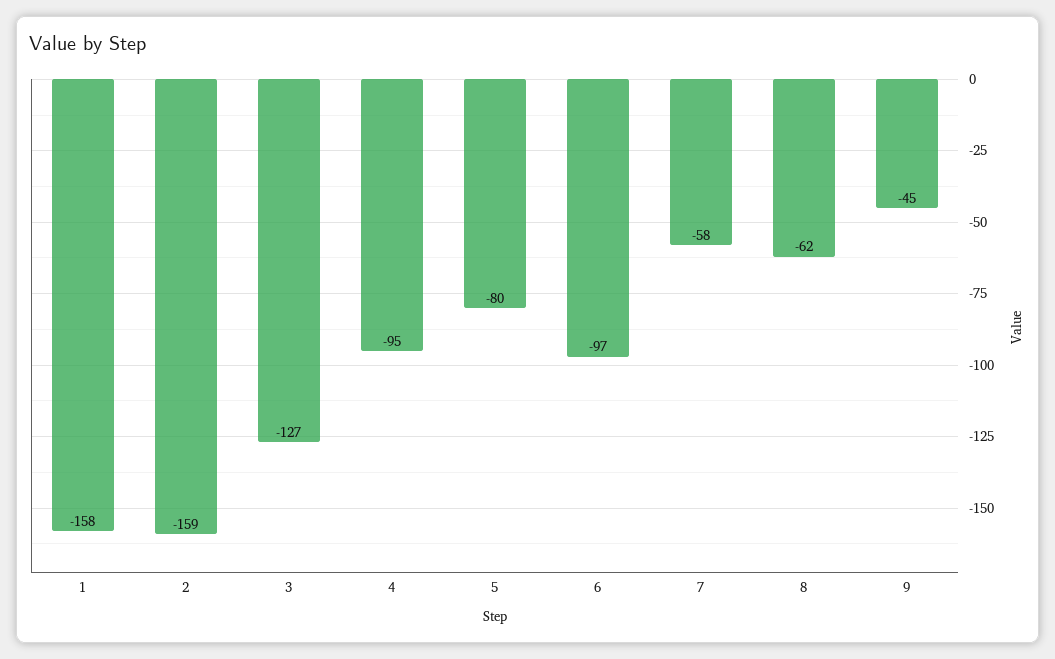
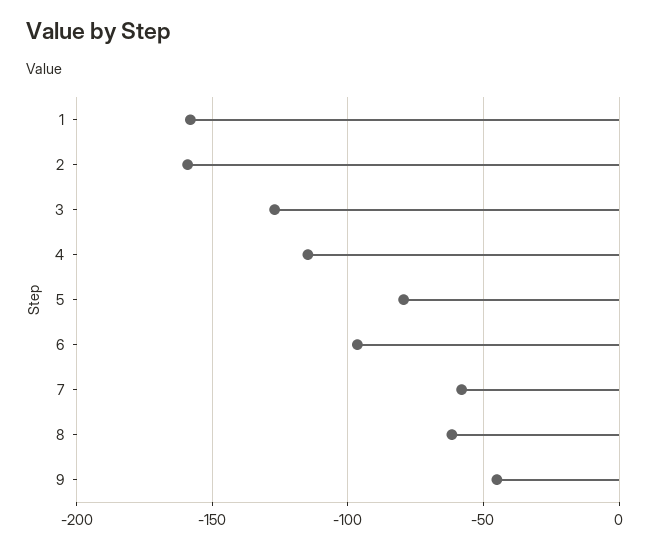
  {
    "1": -158,
    "2": -159,
    "3": -127,
-   "4": -95,
+   "4": -115,
    "5": -80,
    "6": -97,
    "7": -58,
    "8": -62,
    "9": -45
  }

